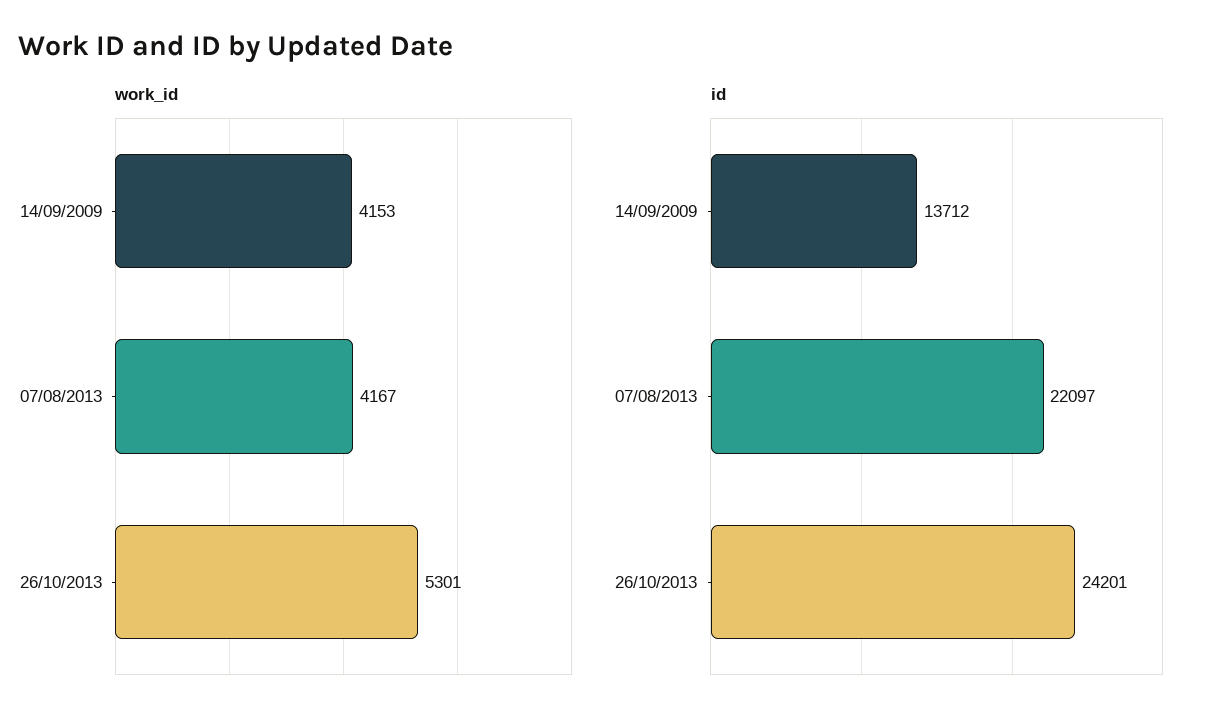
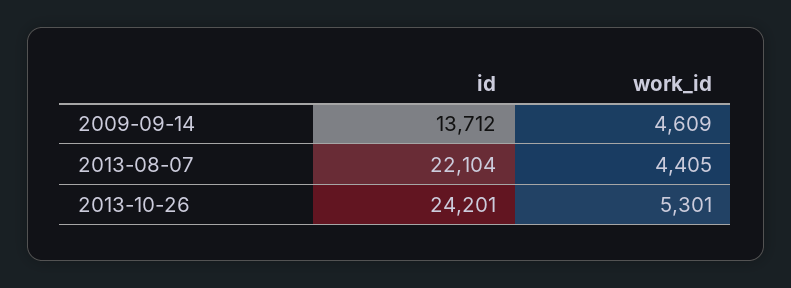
  {
    "work_id": {
-     "14/09/2009": 4153,
+     "14/09/2009": 4609,
-     "07/08/2013": 4167,
+     "07/08/2013": 4405,
      "26/10/2013": 5301
    },
    "id": {
      "14/09/2009": 13712,
-     "07/08/2013": 22097,
+     "07/08/2013": 22104,
      "26/10/2013": 24201
    }
  }

